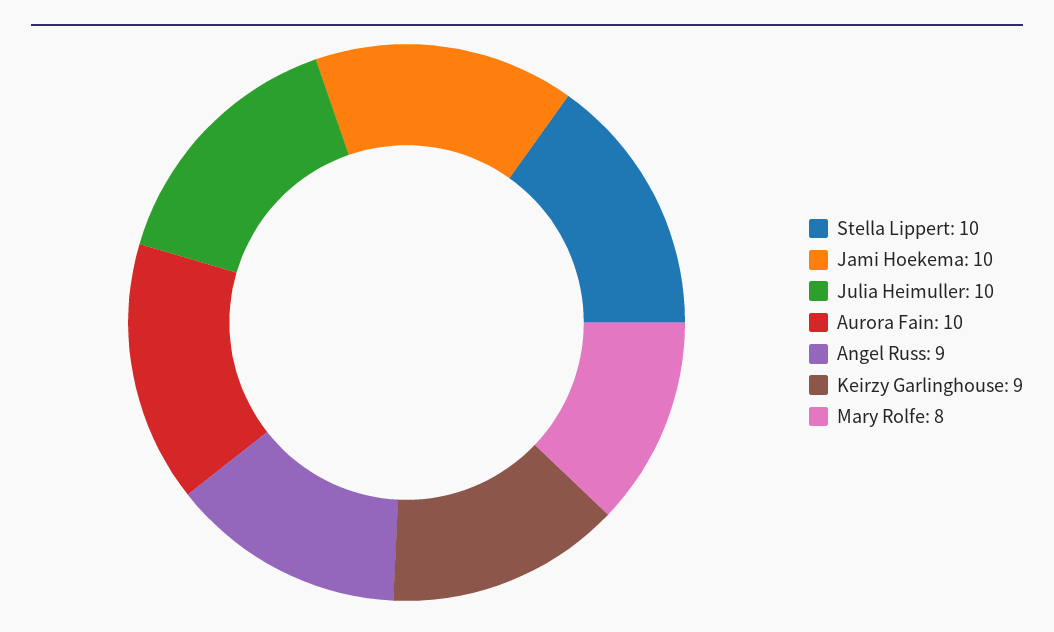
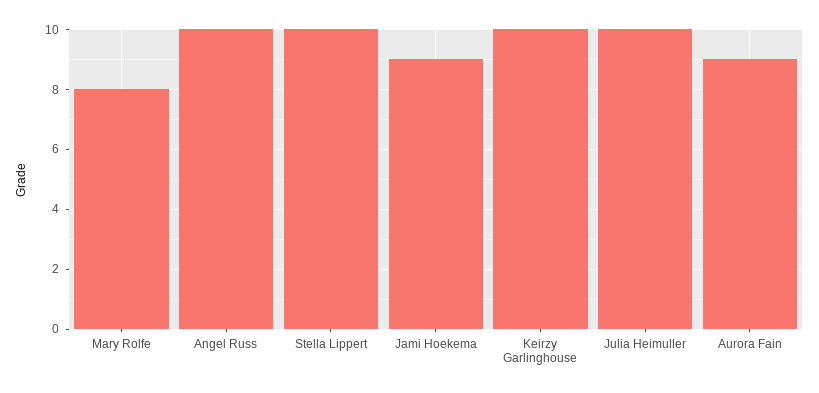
  {
    "Stella Lippert": 10,
-   "Jami Hoekema": 10,
+   "Jami Hoekema": 9,
    "Julia Heimuller": 10,
-   "Aurora Fain": 10,
+   "Aurora Fain": 9,
-   "Angel Russ": 9,
+   "Angel Russ": 10,
-   "Keirzy Garlinghouse": 9,
+   "Keirzy Garlinghouse": 10,
    "Mary Rolfe": 8
  }

